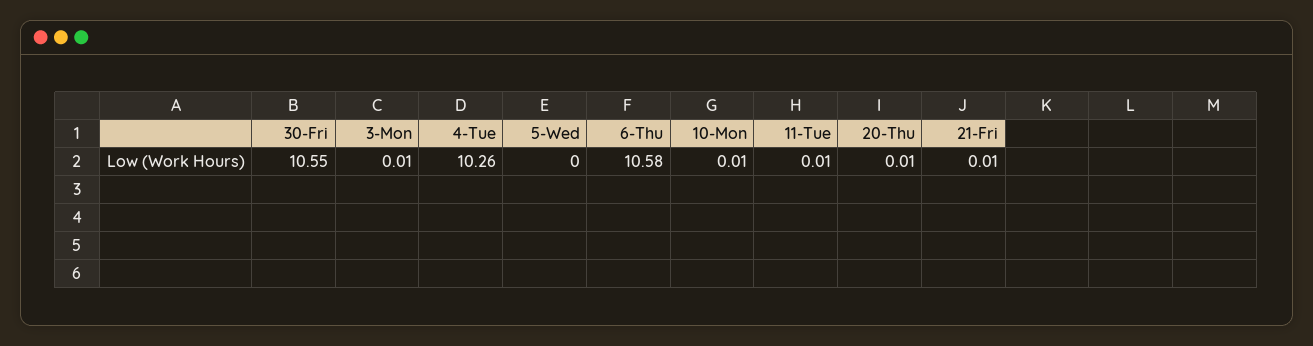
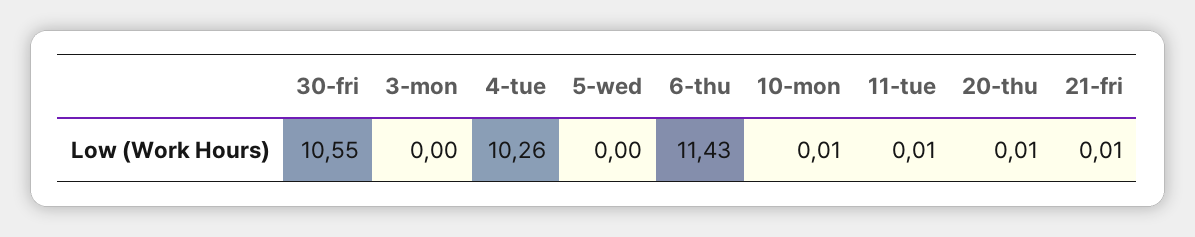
  {
    "30-Fri": 10.55,
-   "3-Mon": 0.01,
+   "3-Mon": 0,
    "4-Tue": 10.26,
    "5-Wed": 0,
-   "6-Thu": 10.58,
+   "6-Thu": 11.43,
    "10-Mon": 0.01,
    "11-Tue": 0.01,
    "20-Thu": 0.01,
    "21-Fri": 0.01
  }

